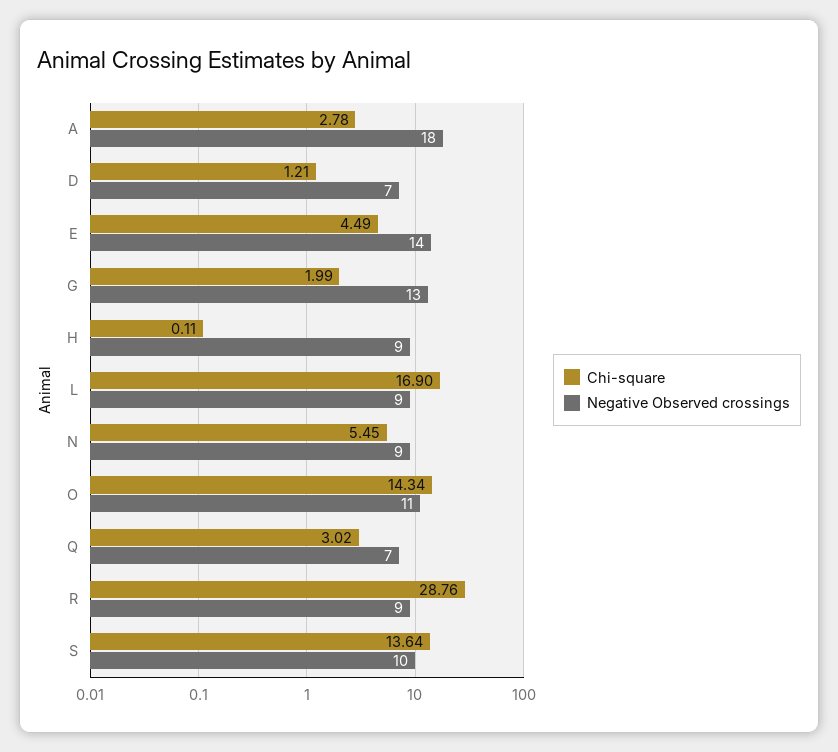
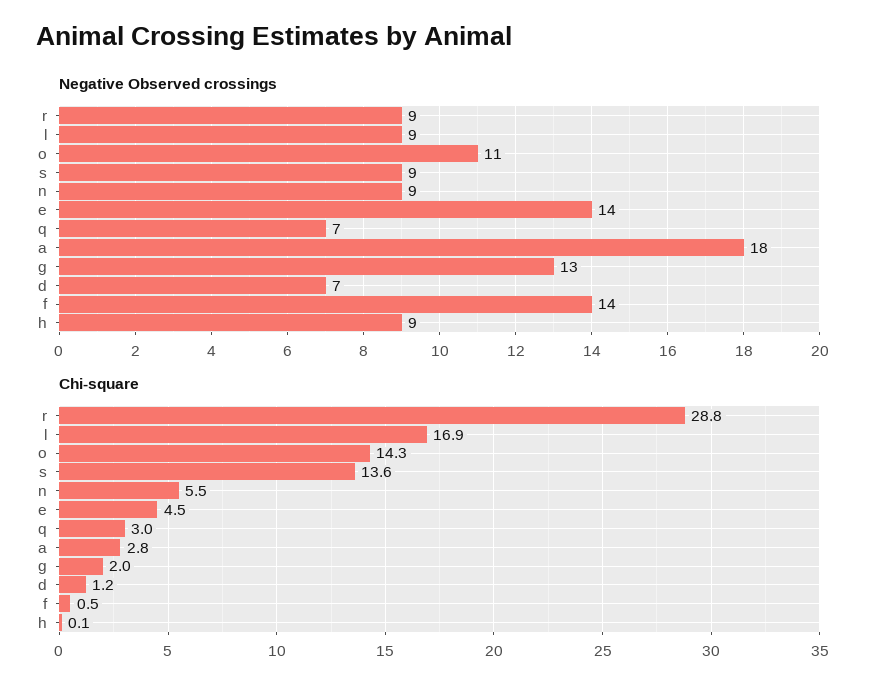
  {
    "Chi-square": {
      "A": 2.78,
      "D": 1.21,
      "E": 4.49,
      "G": 1.99,
      "H": 0.11,
      "L": 16.9,
      "N": 5.45,
      "O": 14.34,
      "Q": 3.02,
      "R": 28.76,
-     "S": 13.64
+     "S": 13.64,
+     "f": 0.5
    },
    "Negative Observed crossings": {
      "A": 18,
      "D": 7,
      "E": 14,
      "G": 13,
      "H": 9,
      "L": 9,
      "N": 9,
      "O": 11,
      "Q": 7,
      "R": 9,
-     "S": 10
+     "S": 9,
+     "f": 14
    }
  }

